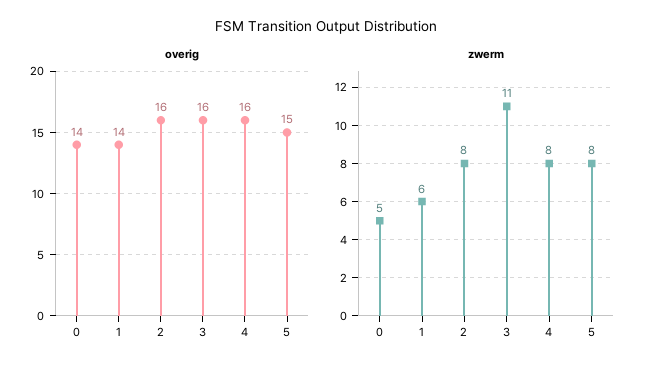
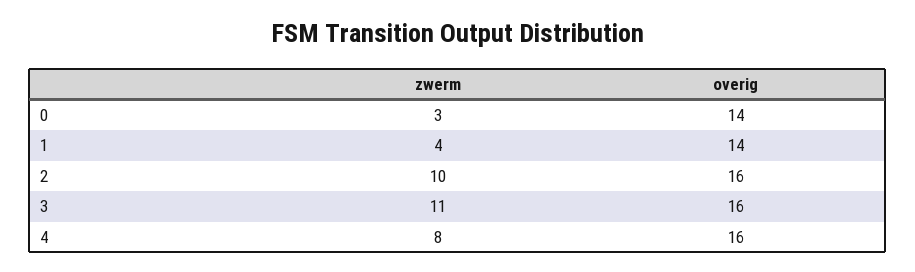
  {
    "overig": {
      "0": 14,
      "1": 14,
      "2": 16,
      "3": 16,
-     "4": 16,
+     "4": 16
-     "5": 15
    },
    "zwerm": {
-     "0": 5,
+     "0": 3,
-     "1": 6,
+     "1": 4,
-     "2": 8,
+     "2": 10,
      "3": 11,
-     "4": 8,
+     "4": 8
-     "5": 8
    }
  }

